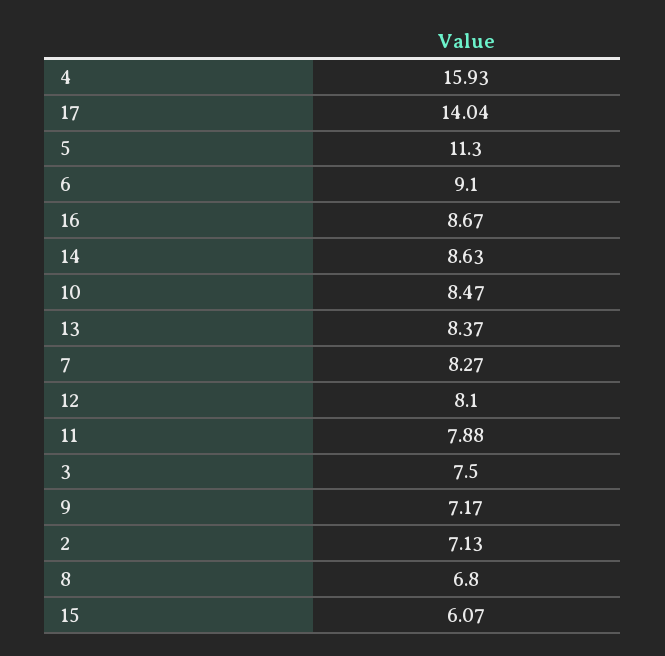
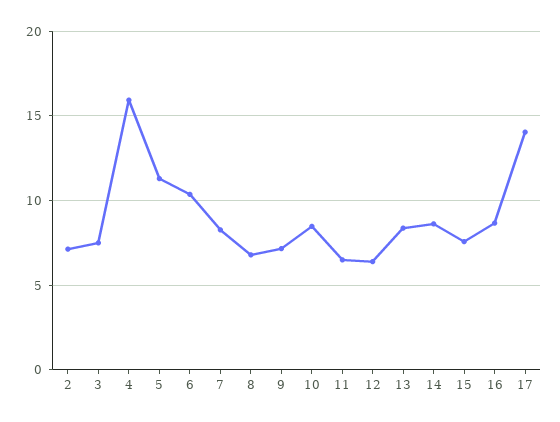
  {
    "4": 15.93,
    "17": 14.04,
    "5": 11.3,
-   "6": 9.1,
+   "6": 10.5,
    "16": 8.67,
    "14": 8.63,
    "10": 8.47,
    "13": 8.37,
    "7": 8.27,
-   "12": 8.1,
+   "12": 6.5,
-   "11": 7.88,
+   "11": 6.5,
    "3": 7.5,
    "9": 7.17,
    "2": 7.13,
    "8": 6.8,
-   "15": 6.07
+   "15": 7.5
  }

